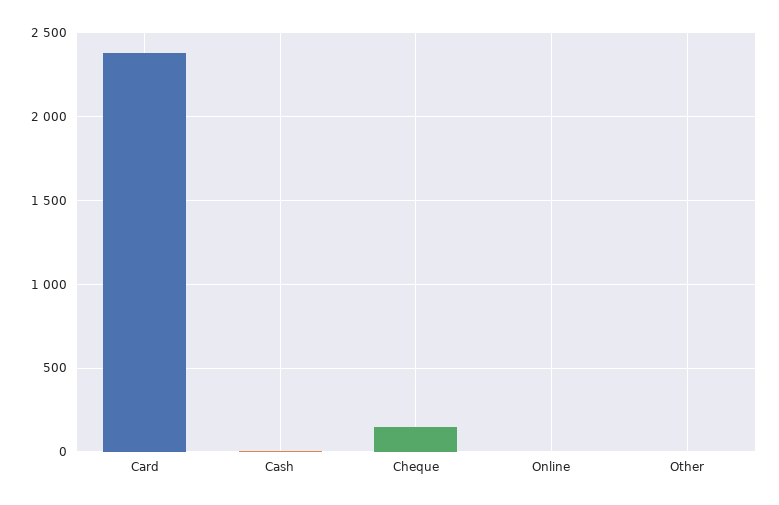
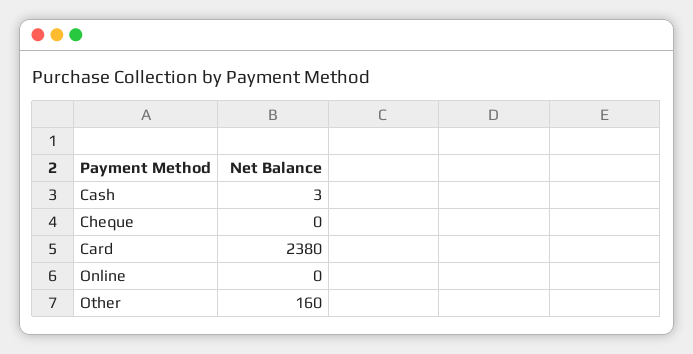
  {
    "Card": 2380,
    "Cash": 3,
-   "Cheque": 150,
+   "Cheque": 0,
    "Online": 0,
-   "Other": 0
+   "Other": 160
  }

